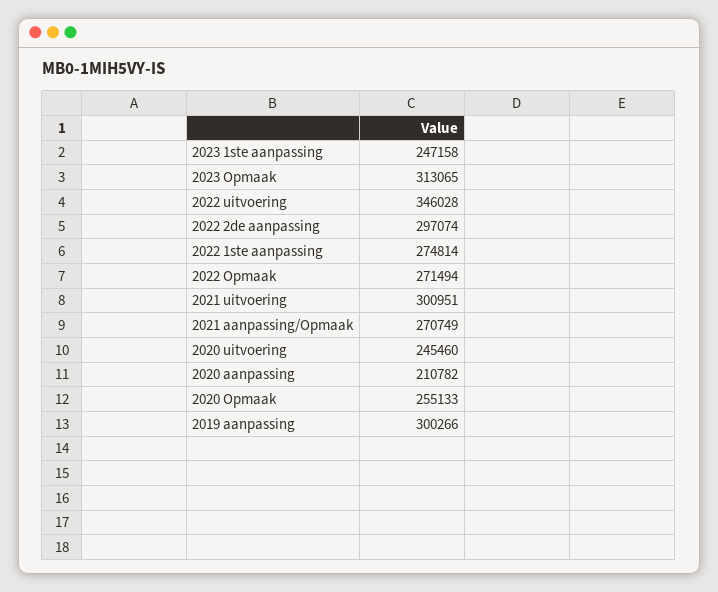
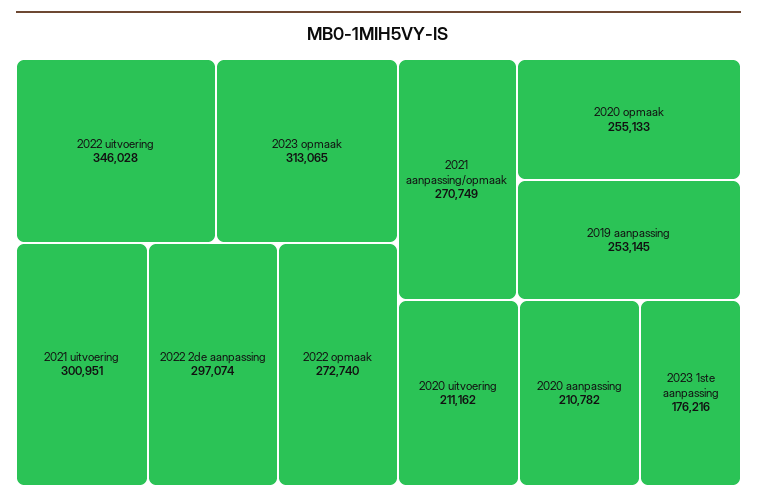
  {
-   "2023 1ste aanpassing": 247158,
+   "2023 1ste aanpassing": 176216,
    "2023 Opmaak": 313065,
    "2022 uitvoering": 346028,
    "2022 2de aanpassing": 297074,
-   "2022 1ste aanpassing": 274814,
-   "2022 Opmaak": 271494,
+   "2022 Opmaak": 272740,
    "2021 uitvoering": 300951,
    "2021 aanpassing/Opmaak": 270749,
-   "2020 uitvoering": 245460,
+   "2020 uitvoering": 211162,
    "2020 aanpassing": 210782,
    "2020 Opmaak": 255133,
-   "2019 aanpassing": 300266
+   "2019 aanpassing": 253145
  }

